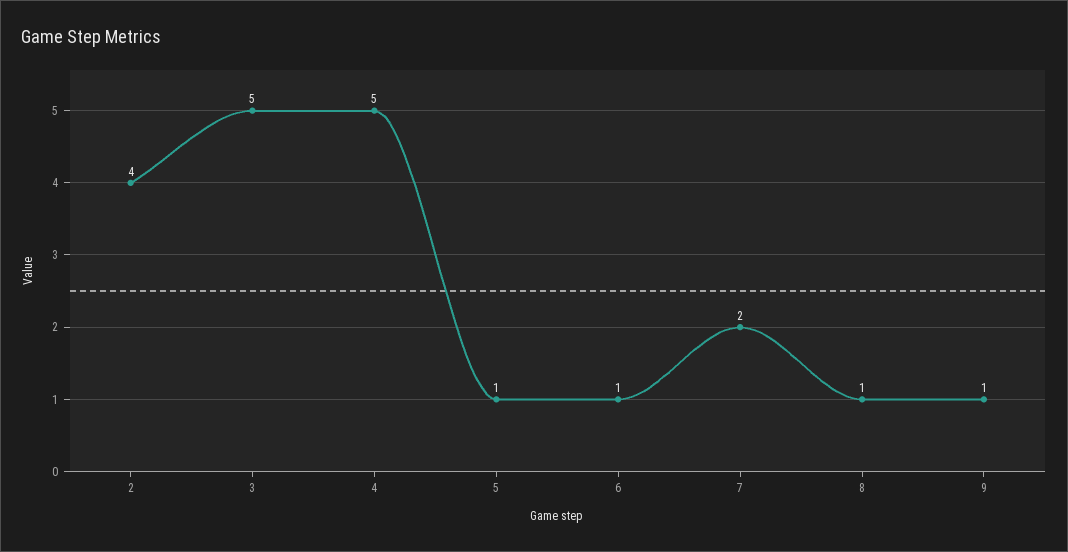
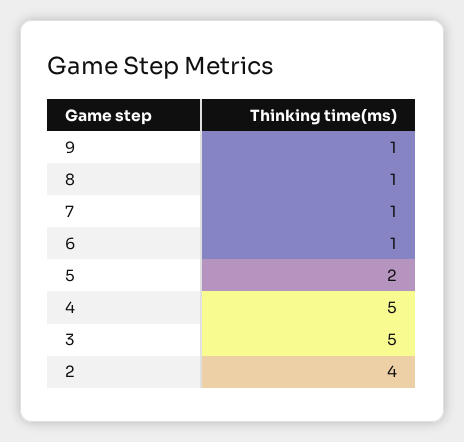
  {
    "2": 4,
    "3": 5,
    "4": 5,
-   "5": 1,
+   "5": 2,
    "6": 1,
-   "7": 2,
+   "7": 1,
    "8": 1,
    "9": 1
  }

